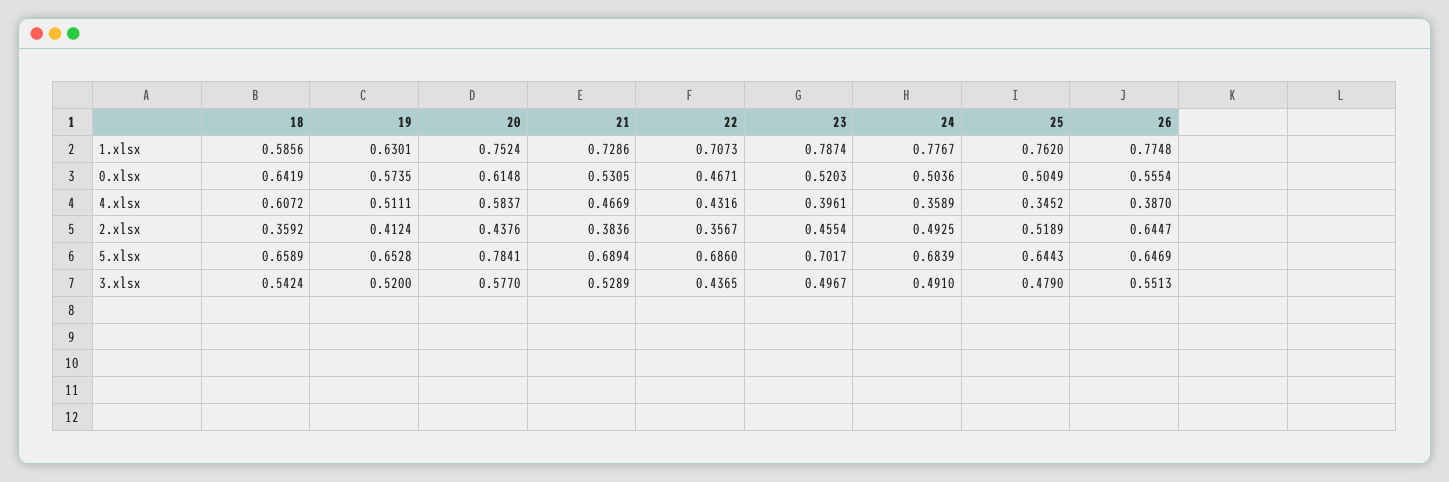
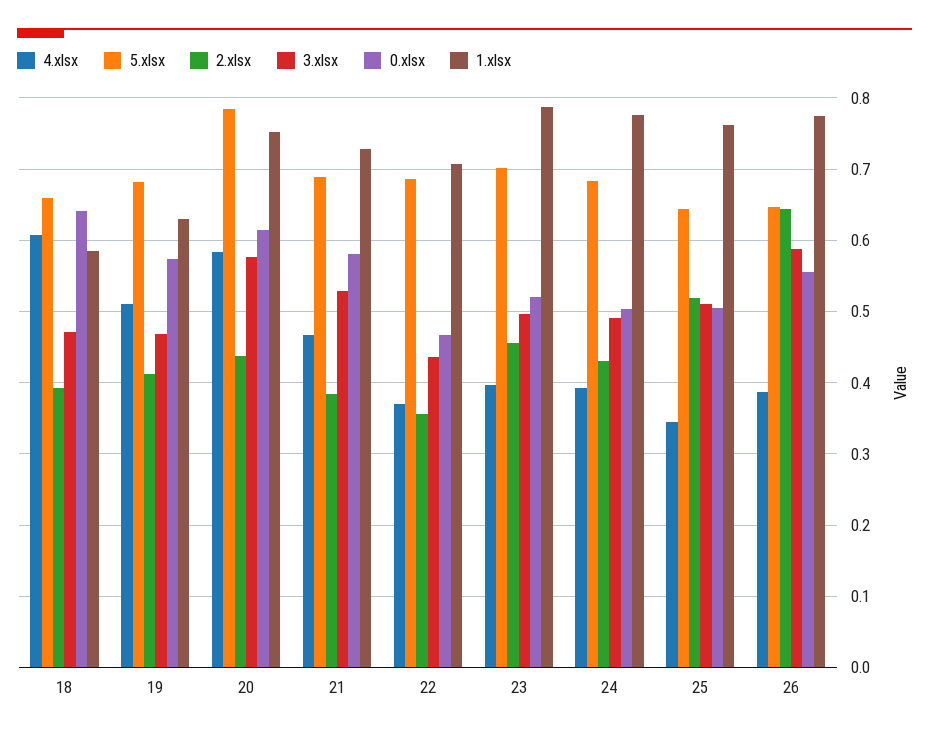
  {
    "1.xlsx": {
      "18": 0.5856,
      "19": 0.6301,
      "20": 0.7524,
      "21": 0.7286,
      "22": 0.7073,
      "23": 0.7874,
      "24": 0.7767,
      "25": 0.762,
      "26": 0.7748
    },
    "0.xlsx": {
      "18": 0.6419,
      "19": 0.5735,
      "20": 0.6148,
-     "21": 0.5305,
+     "21": 0.58,
      "22": 0.4671,
      "23": 0.5203,
      "24": 0.5036,
      "25": 0.5049,
      "26": 0.5554
    },
    "4.xlsx": {
      "18": 0.6072,
      "19": 0.5111,
      "20": 0.5837,
      "21": 0.4669,
-     "22": 0.4316,
+     "22": 0.37,
      "23": 0.3961,
-     "24": 0.3589,
+     "24": 0.39,
      "25": 0.3452,
      "26": 0.387
    },
    "2.xlsx": {
-     "18": 0.3592,
+     "18": 0.39,
      "19": 0.4124,
      "20": 0.4376,
      "21": 0.3836,
      "22": 0.3567,
      "23": 0.4554,
-     "24": 0.4925,
+     "24": 0.43,
      "25": 0.5189,
      "26": 0.6447
    },
    "5.xlsx": {
      "18": 0.6589,
-     "19": 0.6528,
+     "19": 0.68,
      "20": 0.7841,
      "21": 0.6894,
      "22": 0.686,
      "23": 0.7017,
      "24": 0.6839,
      "25": 0.6443,
      "26": 0.6469
    },
    "3.xlsx": {
-     "18": 0.5424,
+     "18": 0.47,
-     "19": 0.52,
+     "19": 0.47,
      "20": 0.577,
      "21": 0.5289,
      "22": 0.4365,
      "23": 0.4967,
      "24": 0.491,
-     "25": 0.479,
+     "25": 0.51,
-     "26": 0.5513
+     "26": 0.59
    }
  }

